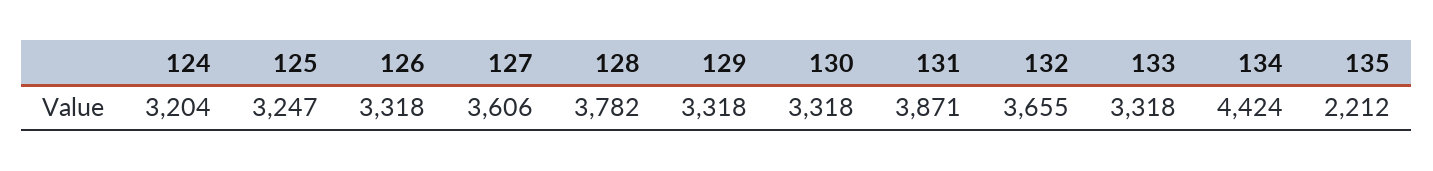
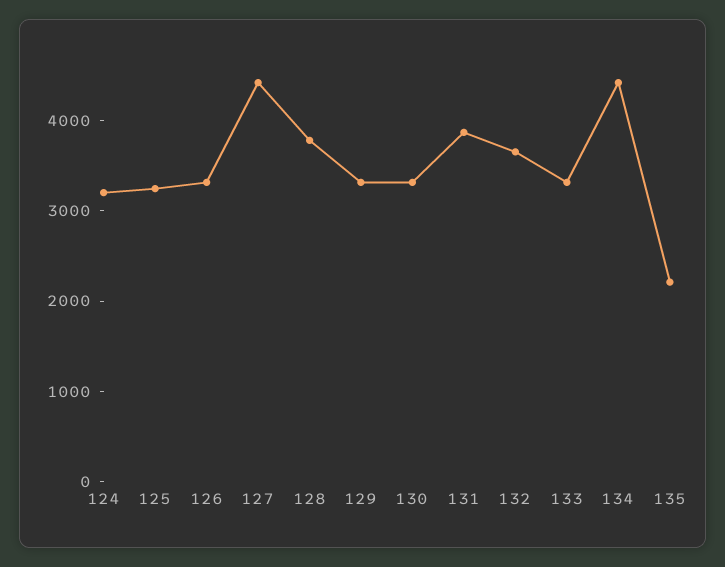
  {
    "124": 3204,
    "125": 3247,
    "126": 3318,
-   "127": 3606,
+   "127": 4400,
    "128": 3782,
    "129": 3318,
    "130": 3318,
    "131": 3871,
    "132": 3655,
    "133": 3318,
    "134": 4424,
    "135": 2212
  }

